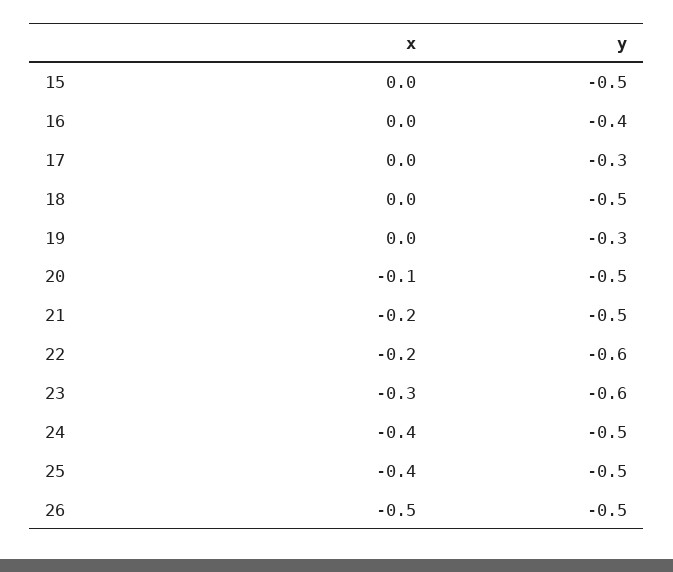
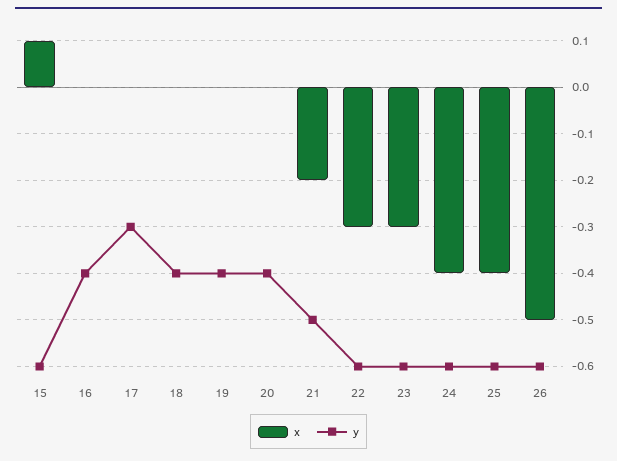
  {
    "x": {
-     "15": 0,
+     "15": 0.1,
      "16": 0,
      "17": 0,
      "18": 0,
      "19": 0,
-     "20": -0.1,
+     "20": 0,
      "21": -0.2,
-     "22": -0.2,
+     "22": -0.3,
      "23": -0.3,
      "24": -0.4,
      "25": -0.4,
      "26": -0.5
    },
    "y": {
-     "15": -0.5,
+     "15": -0.6,
      "16": -0.4,
      "17": -0.3,
-     "18": -0.5,
+     "18": -0.4,
-     "19": -0.3,
+     "19": -0.4,
-     "20": -0.5,
+     "20": -0.4,
      "21": -0.5,
      "22": -0.6,
      "23": -0.6,
-     "24": -0.5,
+     "24": -0.6,
-     "25": -0.5,
+     "25": -0.6,
-     "26": -0.5
+     "26": -0.6
    }
  }

